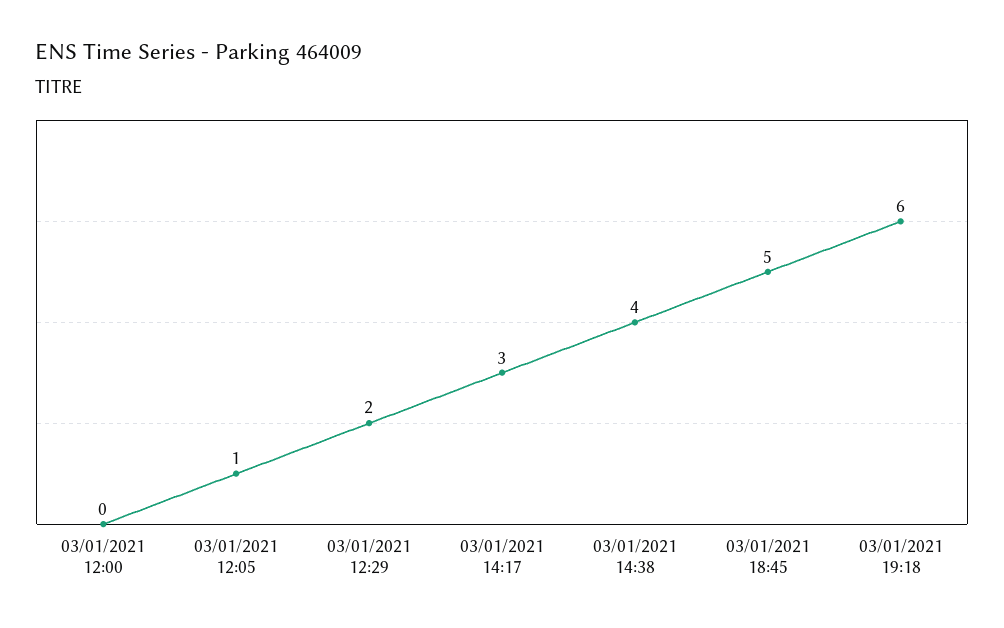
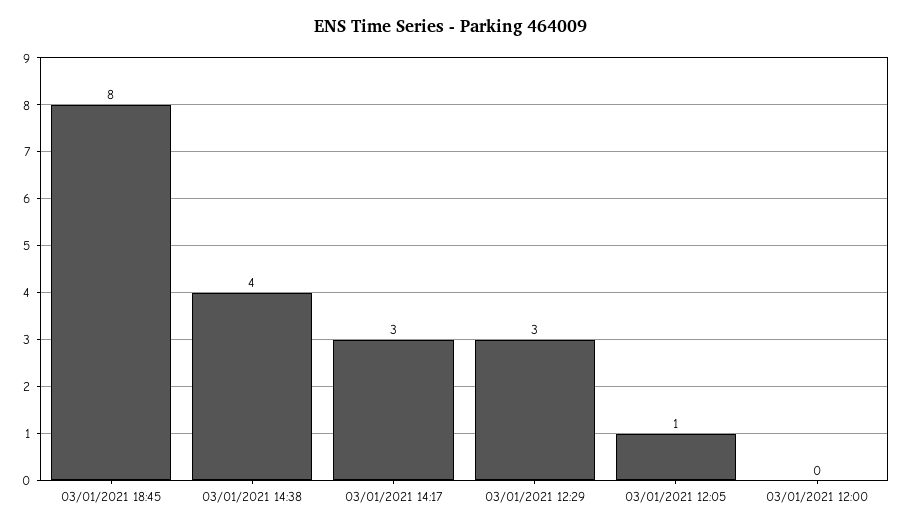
  {
    "03/01/2021 12:00": 0,
    "03/01/2021 12:05": 1,
-   "03/01/2021 12:29": 2,
+   "03/01/2021 12:29": 3,
    "03/01/2021 14:17": 3,
    "03/01/2021 14:38": 4,
-   "03/01/2021 18:45": 5,
+   "03/01/2021 18:45": 8
-   "03/01/2021 19:18": 6
  }

